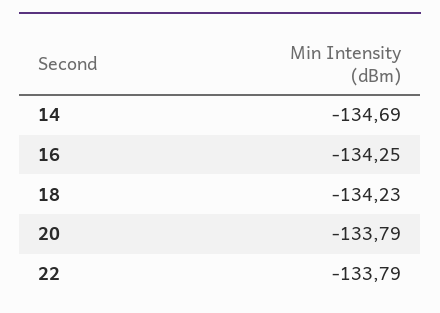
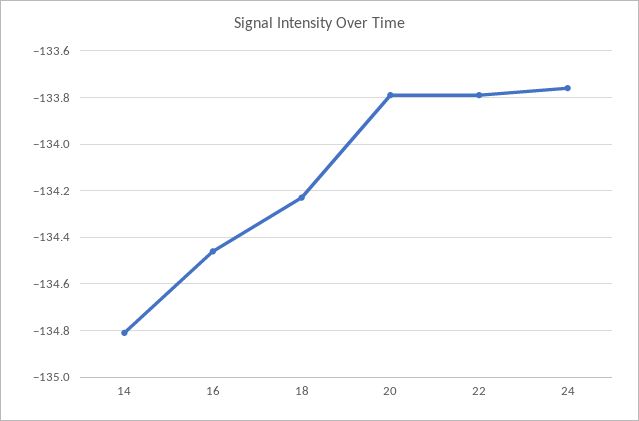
  {
-   "14": -134.69,
+   "14": -134.8,
-   "16": -134.25,
+   "16": -134.45,
    "18": -134.23,
    "20": -133.79,
-   "22": -133.79
+   "22": -133.79,
+   "24": -133.75
  }

